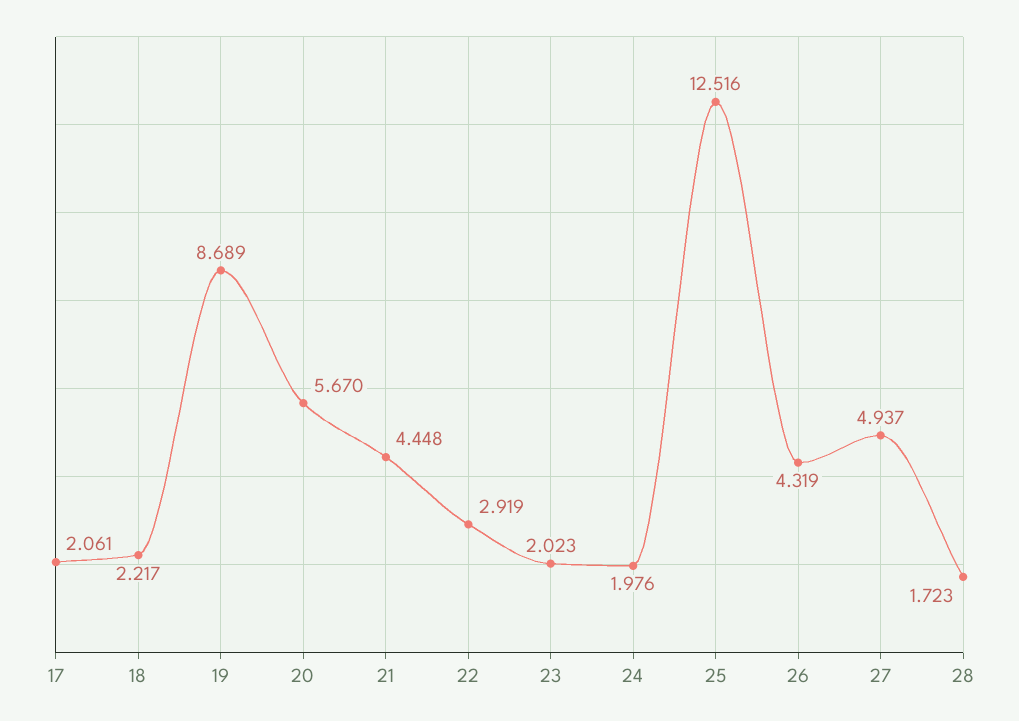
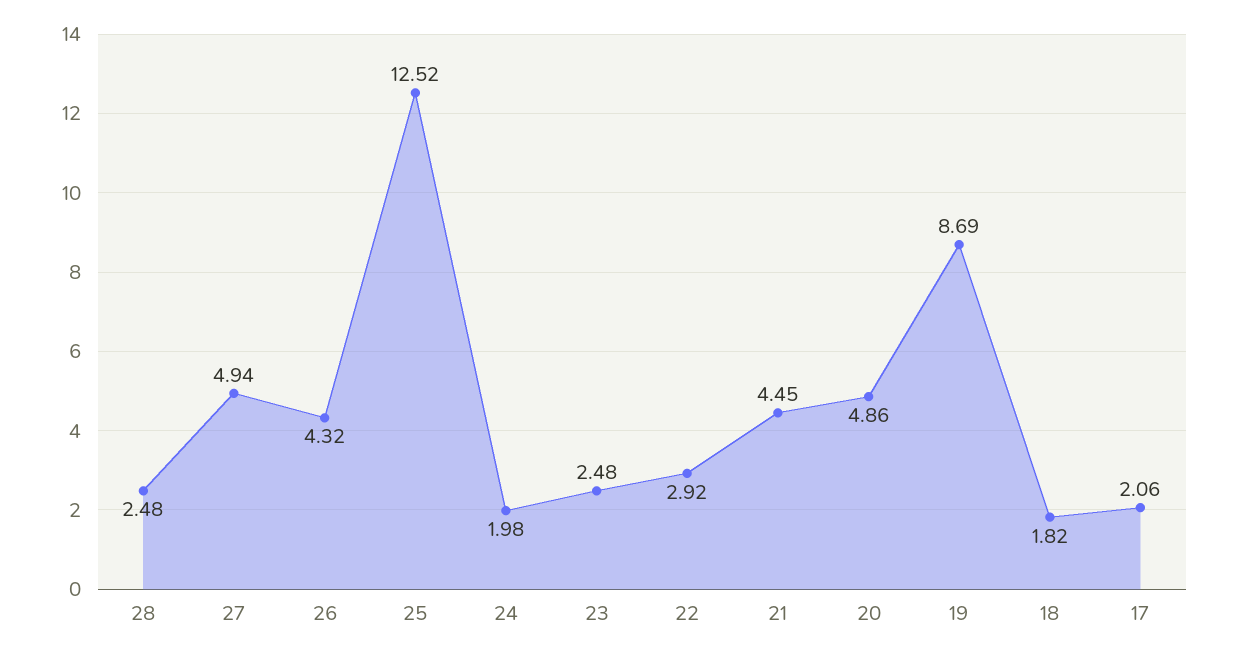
  {
    "17": 2.061,
-   "18": 2.217,
+   "18": 1.82,
    "19": 8.689,
-   "20": 5.67,
+   "20": 4.86,
    "21": 4.448,
    "22": 2.919,
-   "23": 2.023,
+   "23": 2.48,
    "24": 1.976,
    "25": 12.516,
    "26": 4.319,
    "27": 4.937,
-   "28": 1.723
+   "28": 2.48
  }

